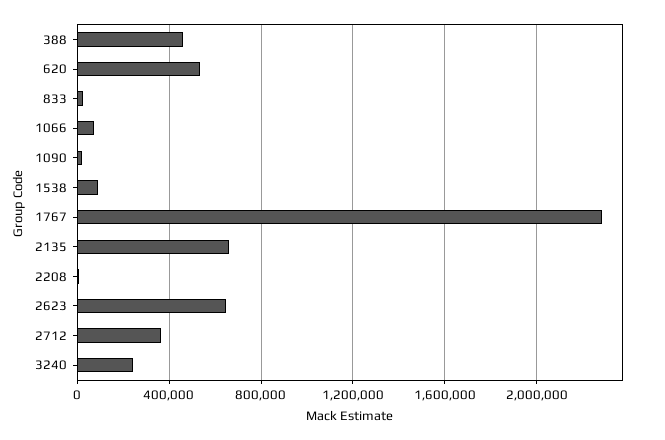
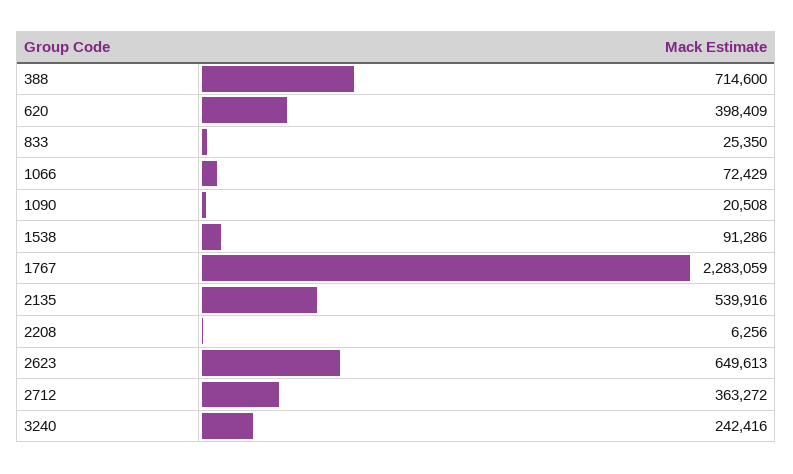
  {
-   "388": 450000,
+   "388": 714600,
-   "620": 550000,
+   "620": 398409,
    "833": 25350,
    "1066": 72429,
    "1090": 20508,
    "1538": 91286,
    "1767": 2283059,
-   "2135": 650000,
+   "2135": 539916,
    "2208": 6256,
    "2623": 649613,
    "2712": 363272,
    "3240": 242416
  }

